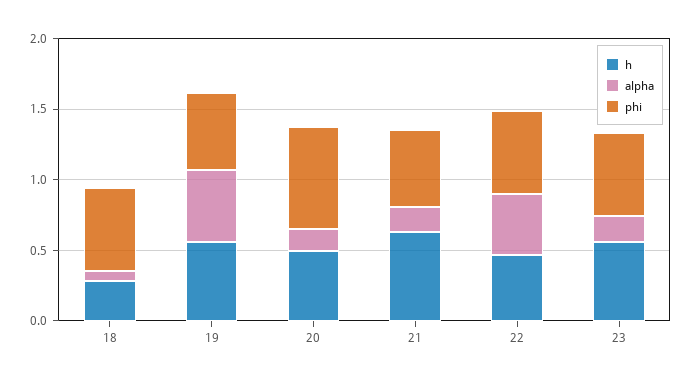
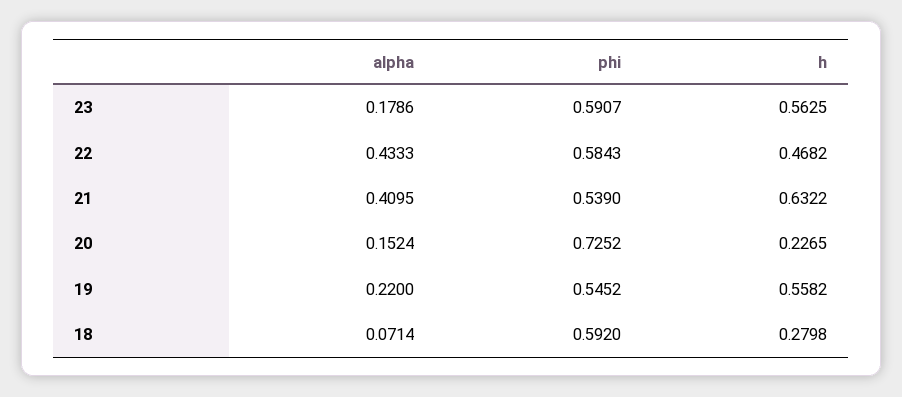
  {
    "h": {
      "18": 0.2798,
      "19": 0.5582,
-     "20": 0.5,
+     "20": 0.2265,
      "21": 0.6322,
      "22": 0.4682,
      "23": 0.5625
    },
    "alpha": {
      "18": 0.0714,
-     "19": 0.5,
+     "19": 0.22,
      "20": 0.1524,
-     "21": 0.2,
+     "21": 0.4095,
      "22": 0.4333,
      "23": 0.1786
    },
    "phi": {
      "18": 0.592,
      "19": 0.5452,
      "20": 0.7252,
      "21": 0.539,
      "22": 0.5843,
      "23": 0.5907
    }
  }

